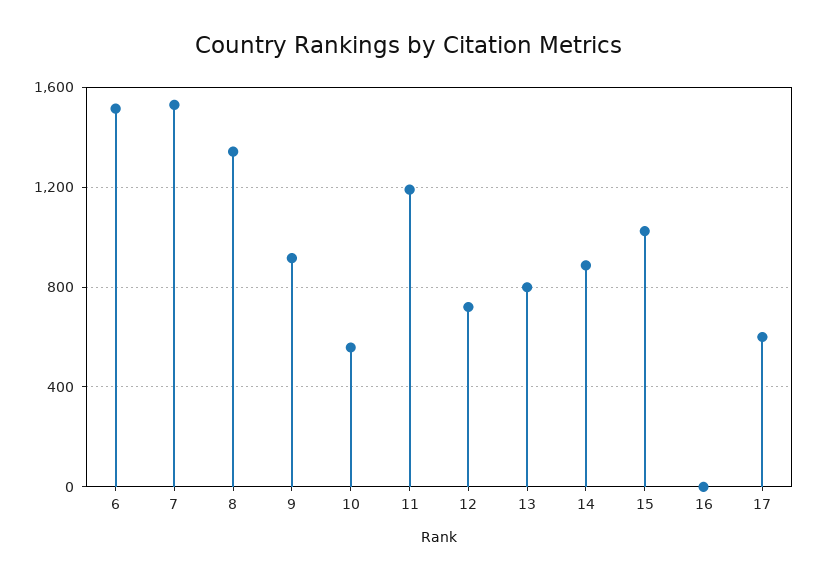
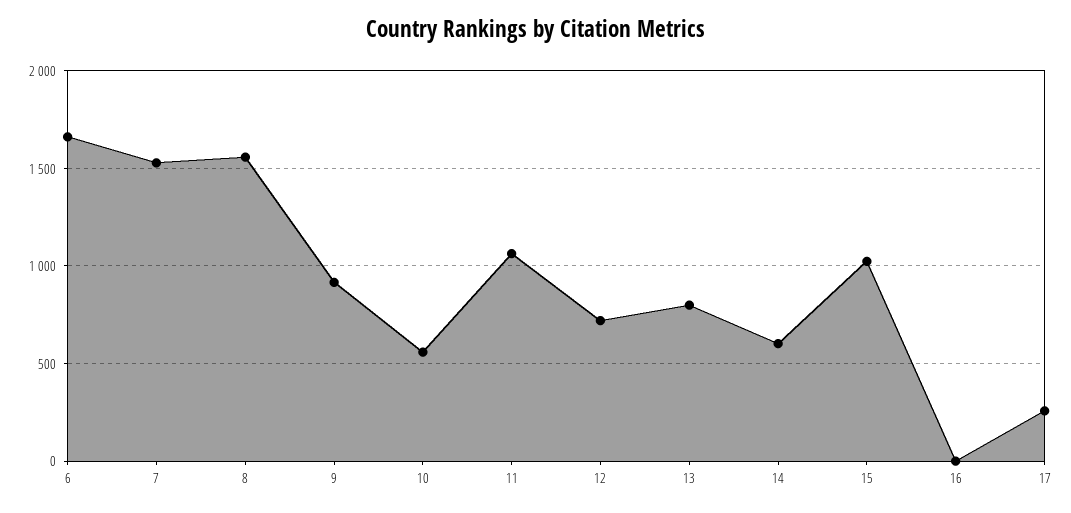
  {
-   "6": 1500,
+   "6": 1650,
    "7": 1550,
-   "8": 1350,
+   "8": 1550,
    "9": 900,
    "10": 550,
-   "11": 1200,
+   "11": 1050,
    "12": 700,
    "13": 800,
-   "14": 900,
+   "14": 600,
    "15": 1000,
    "16": 0,
-   "17": 600
+   "17": 250
  }

